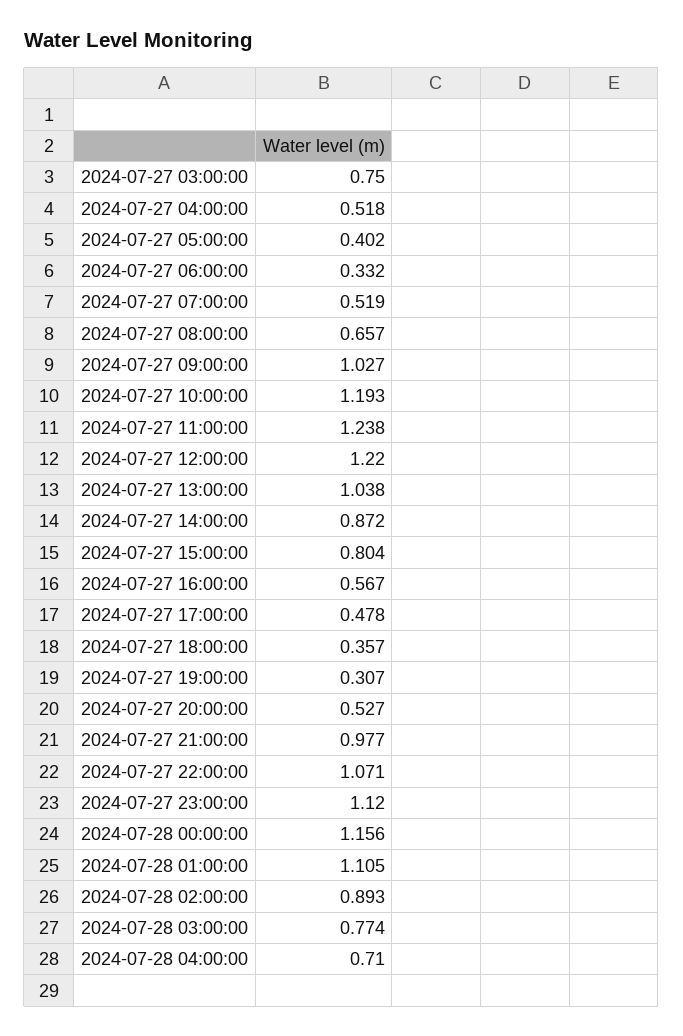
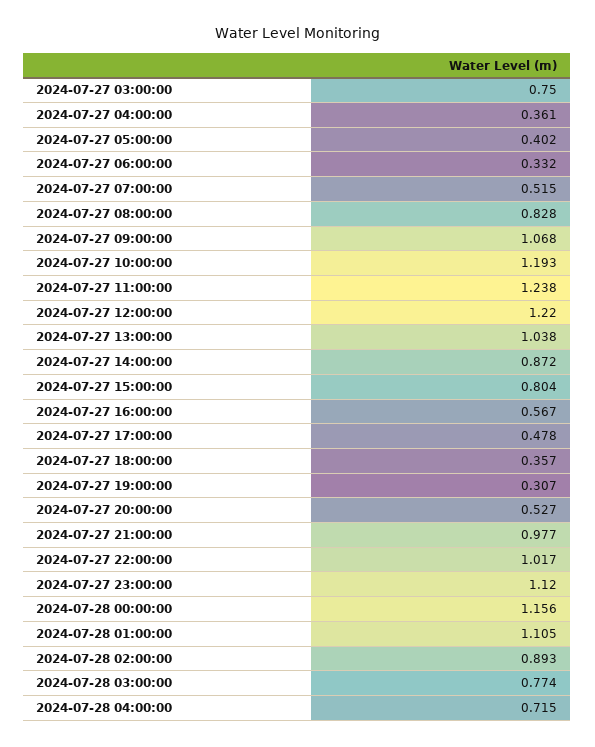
  {
    "2024-07-27 03:00:00": 0.75,
-   "2024-07-27 04:00:00": 0.518,
+   "2024-07-27 04:00:00": 0.361,
    "2024-07-27 05:00:00": 0.402,
    "2024-07-27 06:00:00": 0.332,
-   "2024-07-27 07:00:00": 0.519,
+   "2024-07-27 07:00:00": 0.515,
-   "2024-07-27 08:00:00": 0.657,
+   "2024-07-27 08:00:00": 0.828,
-   "2024-07-27 09:00:00": 1.027,
+   "2024-07-27 09:00:00": 1.068,
    "2024-07-27 10:00:00": 1.193,
    "2024-07-27 11:00:00": 1.238,
    "2024-07-27 12:00:00": 1.22,
    "2024-07-27 13:00:00": 1.038,
    "2024-07-27 14:00:00": 0.872,
    "2024-07-27 15:00:00": 0.804,
    "2024-07-27 16:00:00": 0.567,
    "2024-07-27 17:00:00": 0.478,
    "2024-07-27 18:00:00": 0.357,
    "2024-07-27 19:00:00": 0.307,
    "2024-07-27 20:00:00": 0.527,
    "2024-07-27 21:00:00": 0.977,
-   "2024-07-27 22:00:00": 1.071,
+   "2024-07-27 22:00:00": 1.017,
    "2024-07-27 23:00:00": 1.12,
    "2024-07-28 00:00:00": 1.156,
    "2024-07-28 01:00:00": 1.105,
    "2024-07-28 02:00:00": 0.893,
    "2024-07-28 03:00:00": 0.774,
-   "2024-07-28 04:00:00": 0.71
+   "2024-07-28 04:00:00": 0.715
  }

